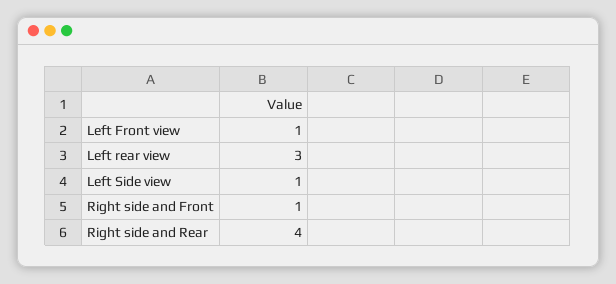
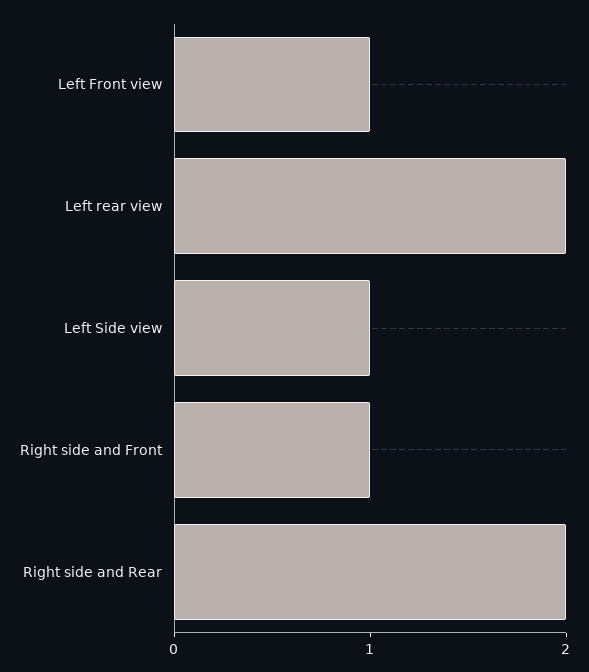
  {
    "Left Front view": 1,
-   "Left rear view": 3,
+   "Left rear view": 2,
    "Left Side view": 1,
    "Right side and Front": 1,
-   "Right side and Rear": 4
+   "Right side and Rear": 2
  }

